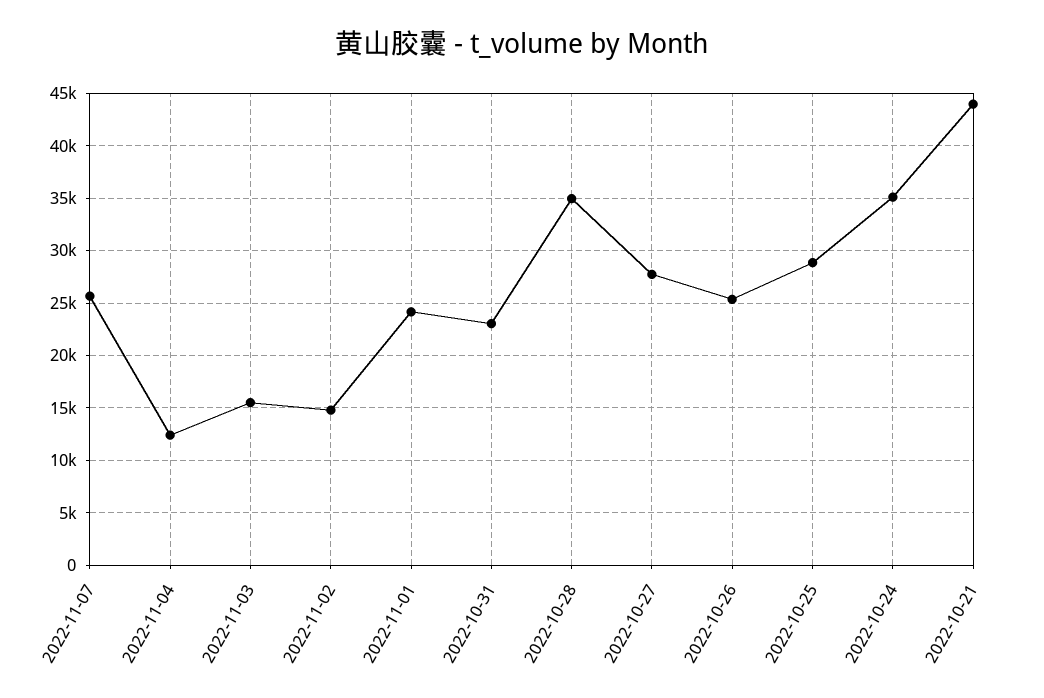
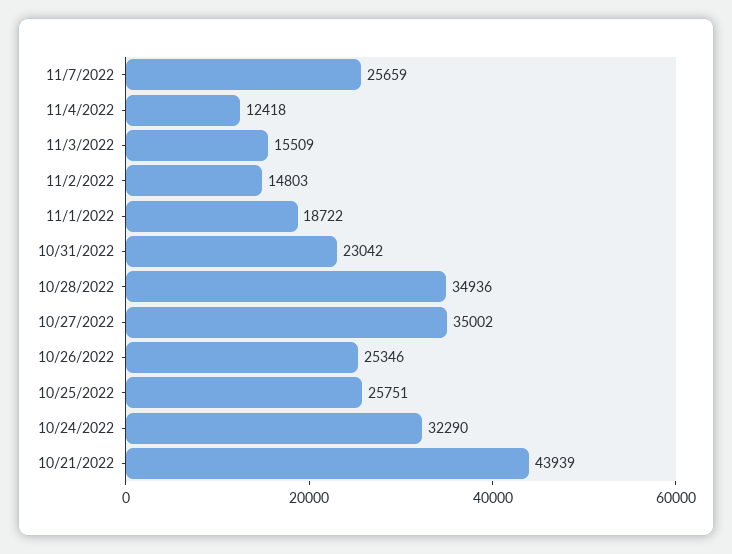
  {
    "2022-11-07": 25659,
    "2022-11-04": 12418,
    "2022-11-03": 15509,
    "2022-11-02": 14803,
-   "2022-11-01": 24000,
+   "2022-11-01": 18722,
    "2022-10-31": 23042,
    "2022-10-28": 34936,
-   "2022-10-27": 28000,
+   "2022-10-27": 35002,
    "2022-10-26": 25346,
-   "2022-10-25": 29000,
+   "2022-10-25": 25751,
-   "2022-10-24": 35000,
+   "2022-10-24": 32290,
    "2022-10-21": 43939
  }

